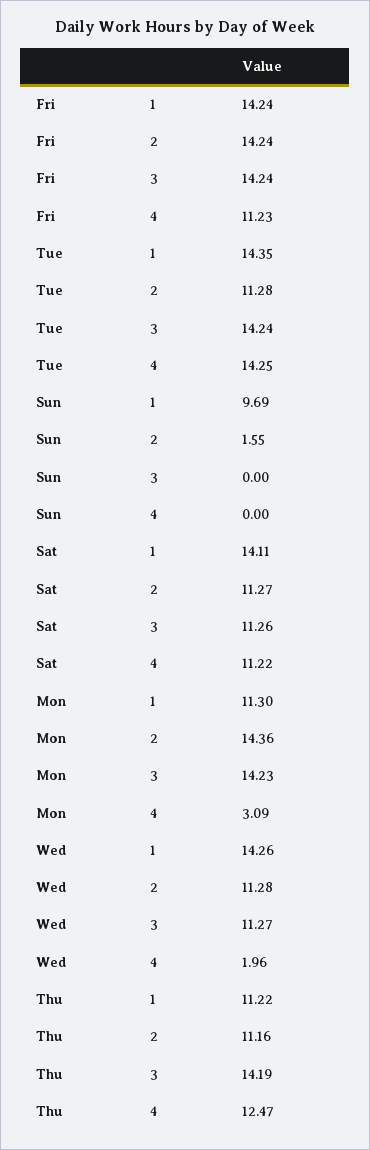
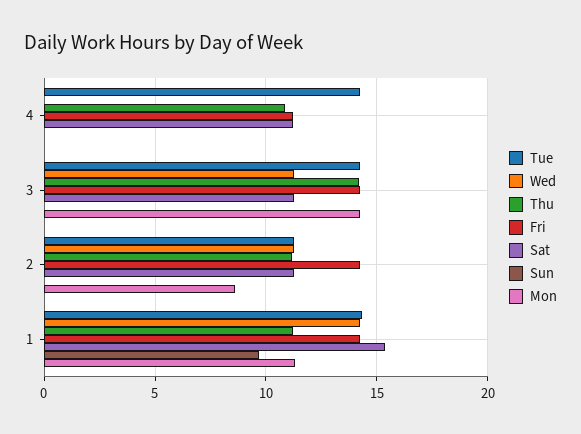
  {
    "Fri": {
      "1": 14.24,
      "2": 14.24,
      "3": 14.24,
      "4": 11.23
    },
    "Tue": {
      "1": 14.35,
      "2": 11.28,
      "3": 14.24,
      "4": 14.25
    },
    "Sun": {
      "1": 9.69,
-     "2": 1.55,
+     "2": 0,
      "3": 0,
      "4": 0
    },
    "Sat": {
-     "1": 14.11,
+     "1": 15.5,
      "2": 11.27,
      "3": 11.26,
      "4": 11.22
    },
    "Mon": {
      "1": 11.3,
-     "2": 14.36,
+     "2": 8.5,
      "3": 14.23,
-     "4": 3.09
+     "4": 0
    },
    "Wed": {
      "1": 14.26,
      "2": 11.28,
      "3": 11.27,
-     "4": 1.96
+     "4": 0
    },
    "Thu": {
      "1": 11.22,
      "2": 11.16,
      "3": 14.19,
-     "4": 12.47
+     "4": 11
    }
  }

